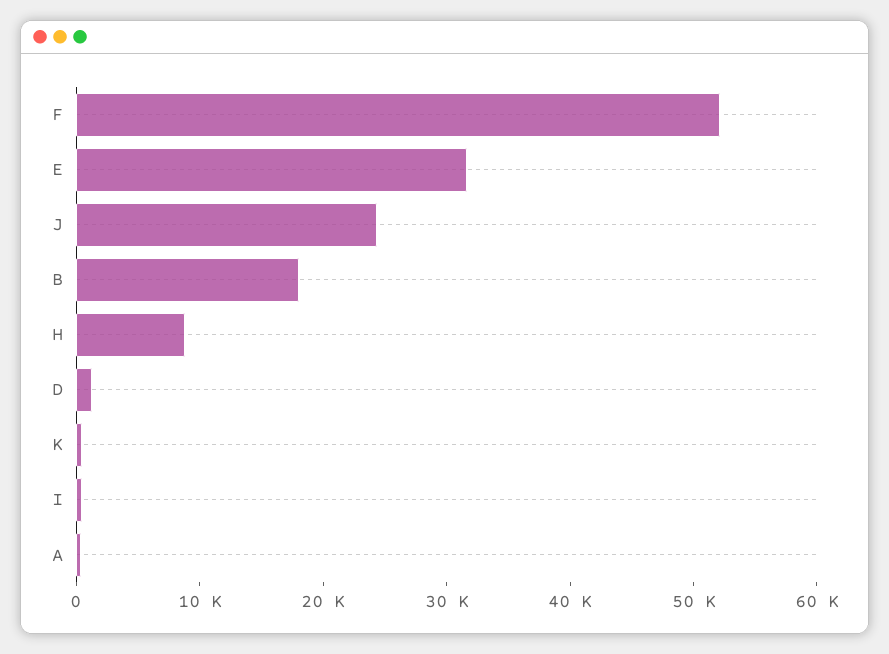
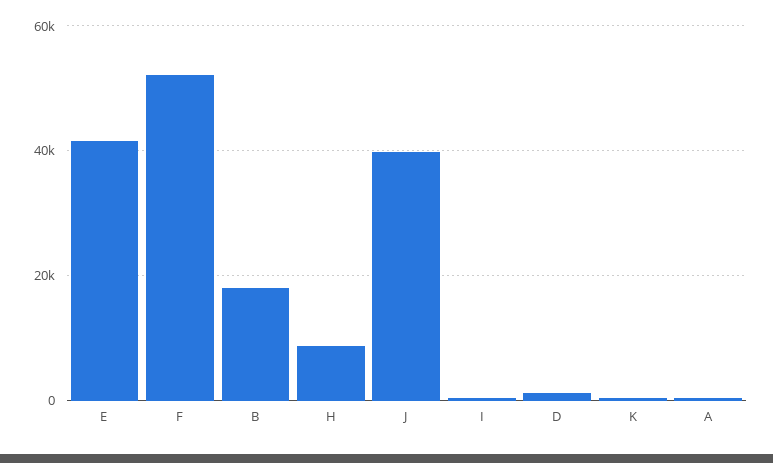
  {
    "F": 52000,
-   "E": 32000,
+   "E": 42000,
-   "J": 24000,
+   "J": 40000,
    "B": 18000,
    "H": 8000,
    "D": 2000,
    "K": 0,
    "I": 0,
    "A": 0
  }

